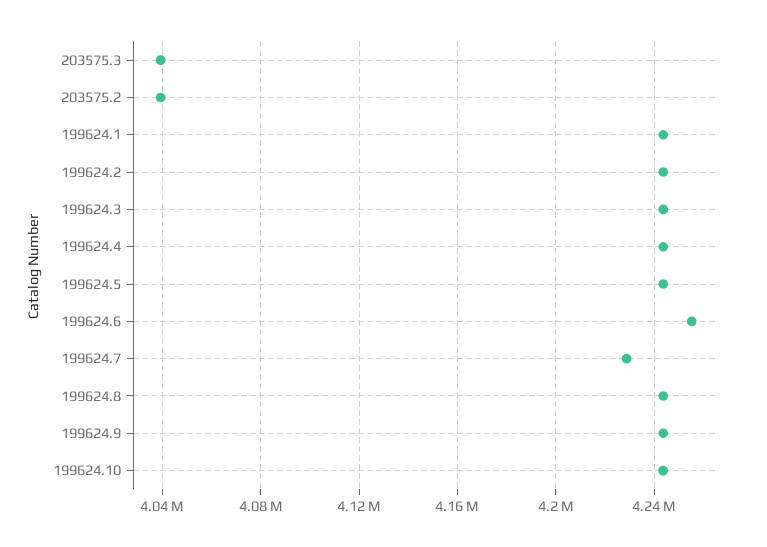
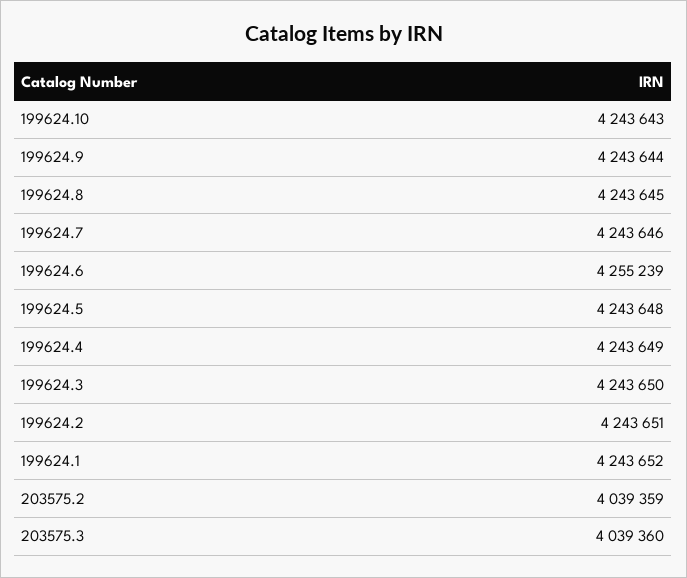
  {
    "203575.3": 4039360,
    "203575.2": 4039359,
    "199624.1": 4243652,
    "199624.2": 4243651,
    "199624.3": 4243650,
    "199624.4": 4243649,
    "199624.5": 4243648,
    "199624.6": 4255239,
-   "199624.7": 4230000,
+   "199624.7": 4243646,
    "199624.8": 4243645,
    "199624.9": 4243644,
    "199624.10": 4243643
  }

